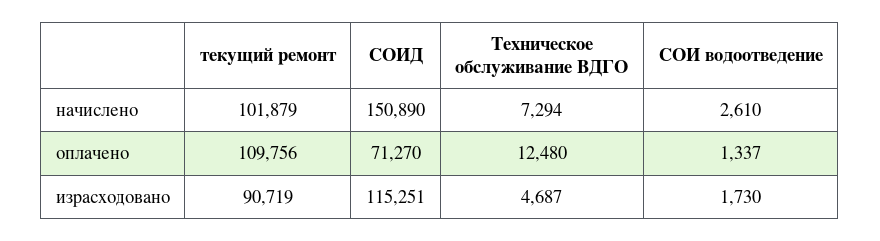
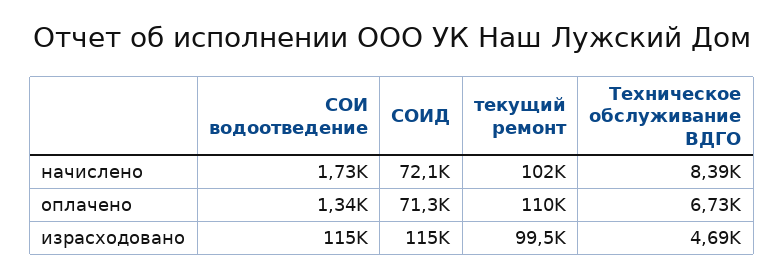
  {
    "текущий ремонт": {
      "начислено": 101879,
      "оплачено": 109756,
-     "израсходовано": 90719
+     "израсходовано": 99500
    },
    "СОИД": {
-     "начислено": 150890,
+     "начислено": 72100,
      "оплачено": 71270,
      "израсходовано": 115251
    },
    "Техническое обслуживание ВДГО": {
-     "начислено": 7294,
+     "начислено": 8390,
-     "оплачено": 12480,
+     "оплачено": 6730,
      "израсходовано": 4687
    },
    "СОИ водоотведение": {
-     "начислено": 2610,
+     "начислено": 1730,
      "оплачено": 1337,
-     "израсходовано": 1730
+     "израсходовано": 115000
    }
  }

